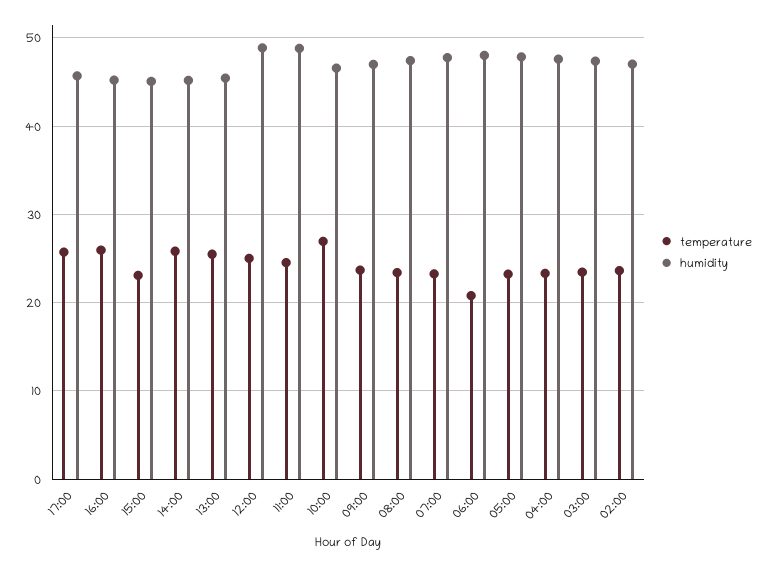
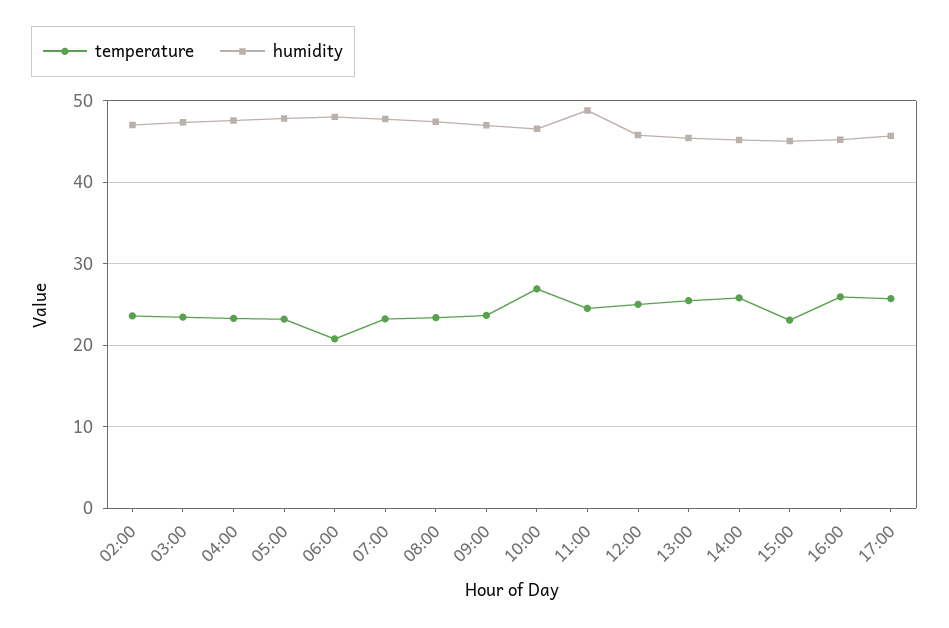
  {
    "temperature": {
      "17:00": 26,
      "16:00": 26,
      "15:00": 23,
      "14:00": 26,
      "13:00": 25,
      "12:00": 25,
      "11:00": 25,
      "10:00": 27,
      "09:00": 24,
      "08:00": 23,
      "07:00": 23,
      "06:00": 21,
      "05:00": 23,
      "04:00": 23,
      "03:00": 23,
      "02:00": 24
    },
    "humidity": {
      "17:00": 46,
      "16:00": 45,
      "15:00": 45,
      "14:00": 45,
      "13:00": 45,
-     "12:00": 49,
+     "12:00": 46,
      "11:00": 49,
      "10:00": 47,
      "09:00": 47,
      "08:00": 47,
      "07:00": 48,
      "06:00": 48,
      "05:00": 48,
      "04:00": 48,
      "03:00": 47,
      "02:00": 47
    }
  }

